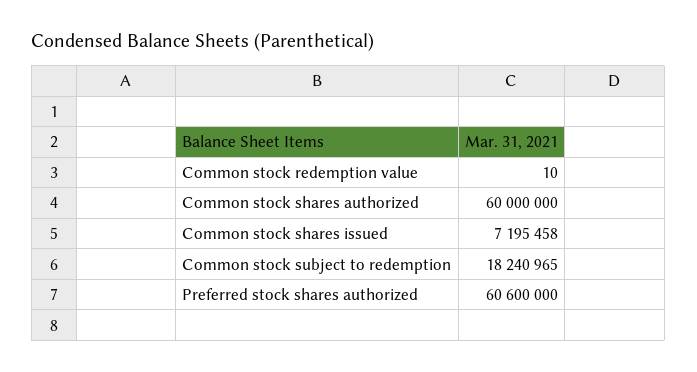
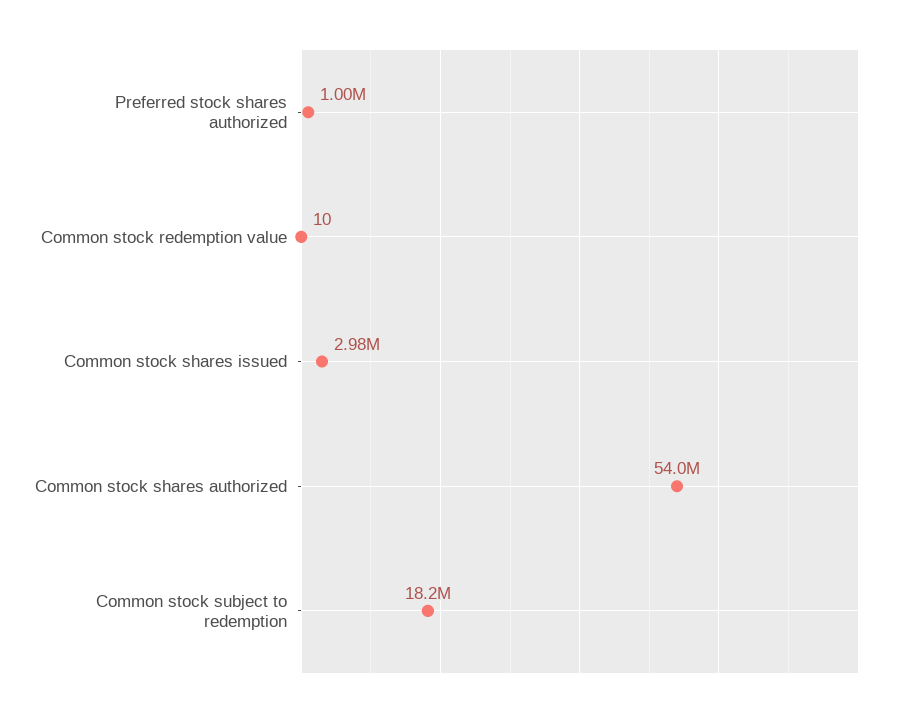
  {
    "Common stock redemption value": 10,
-   "Common stock shares authorized": 60000000,
+   "Common stock shares authorized": 54000000,
-   "Common stock shares issued": 7195458,
+   "Common stock shares issued": 2980000,
    "Common stock subject to redemption": 18240965,
-   "Preferred stock shares authorized": 60600000
+   "Preferred stock shares authorized": 1000000
  }

